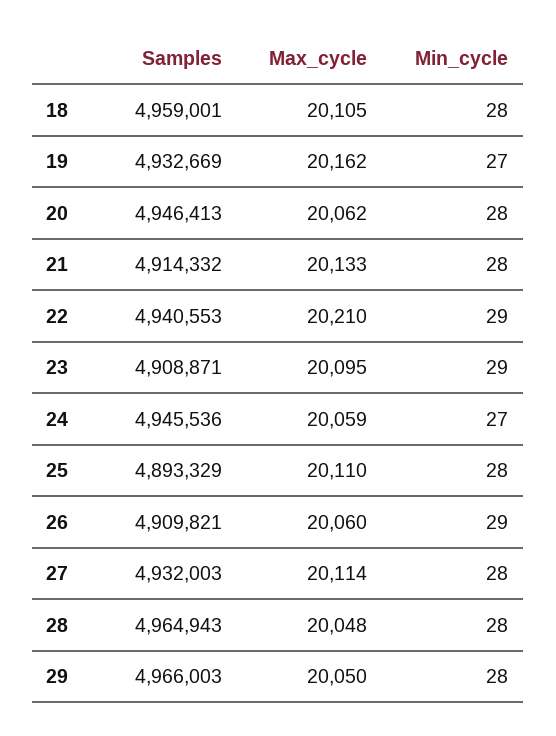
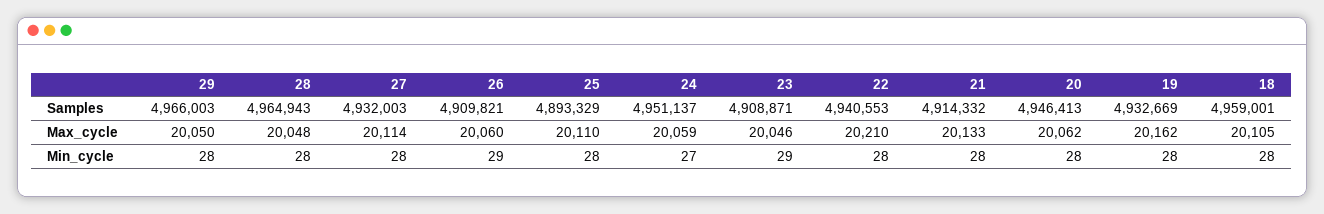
  {
    "Samples": {
      "18": 4959001,
      "19": 4932669,
      "20": 4946413,
      "21": 4914332,
      "22": 4940553,
      "23": 4908871,
-     "24": 4945536,
+     "24": 4951137,
      "25": 4893329,
      "26": 4909821,
      "27": 4932003,
      "28": 4964943,
      "29": 4966003
    },
    "Max_cycle": {
      "18": 20105,
      "19": 20162,
      "20": 20062,
      "21": 20133,
      "22": 20210,
-     "23": 20095,
+     "23": 20046,
      "24": 20059,
      "25": 20110,
      "26": 20060,
      "27": 20114,
      "28": 20048,
      "29": 20050
    },
    "Min_cycle": {
      "18": 28,
-     "19": 27,
+     "19": 28,
      "20": 28,
      "21": 28,
-     "22": 29,
+     "22": 28,
      "23": 29,
      "24": 27,
      "25": 28,
      "26": 29,
      "27": 28,
      "28": 28,
      "29": 28
    }
  }

